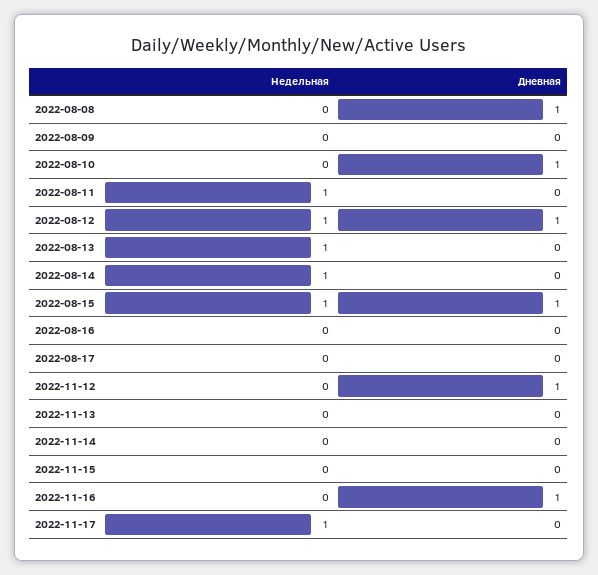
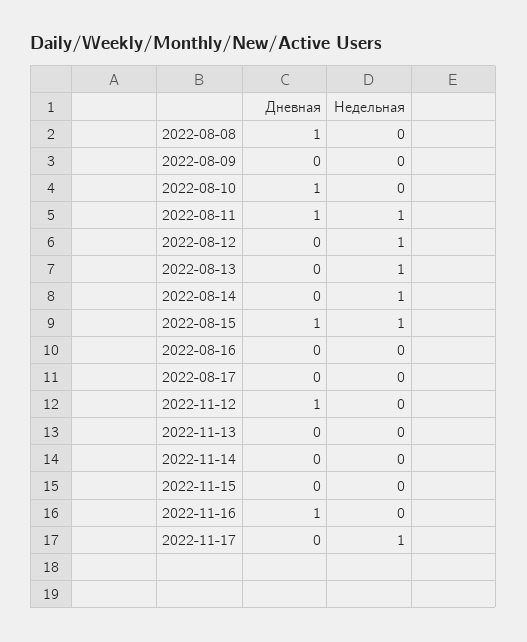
  {
    "Недельная": {
      "2022-08-08": 0,
      "2022-08-09": 0,
      "2022-08-10": 0,
      "2022-08-11": 1,
      "2022-08-12": 1,
      "2022-08-13": 1,
      "2022-08-14": 1,
      "2022-08-15": 1,
      "2022-08-16": 0,
      "2022-08-17": 0,
      "2022-11-12": 0,
      "2022-11-13": 0,
      "2022-11-14": 0,
      "2022-11-15": 0,
      "2022-11-16": 0,
      "2022-11-17": 1
    },
    "Дневная": {
      "2022-08-08": 1,
      "2022-08-09": 0,
      "2022-08-10": 1,
-     "2022-08-11": 0,
+     "2022-08-11": 1,
-     "2022-08-12": 1,
+     "2022-08-12": 0,
      "2022-08-13": 0,
      "2022-08-14": 0,
      "2022-08-15": 1,
      "2022-08-16": 0,
      "2022-08-17": 0,
      "2022-11-12": 1,
      "2022-11-13": 0,
      "2022-11-14": 0,
      "2022-11-15": 0,
      "2022-11-16": 1,
      "2022-11-17": 0
    }
  }

